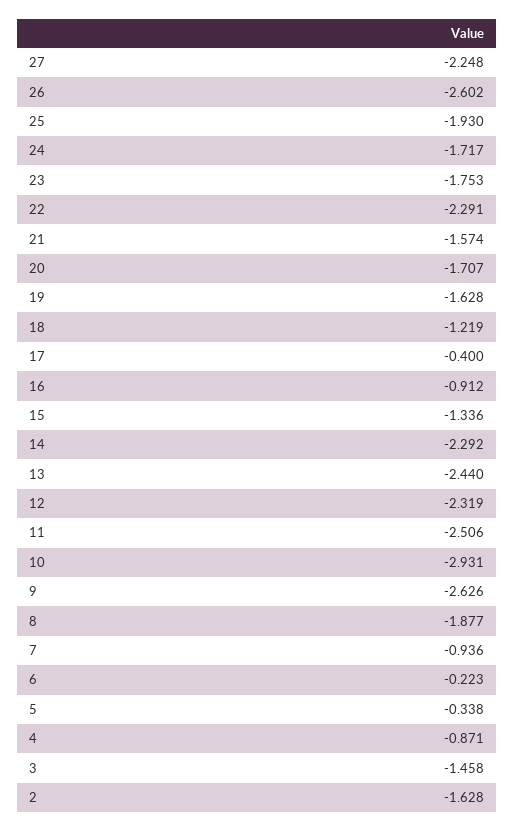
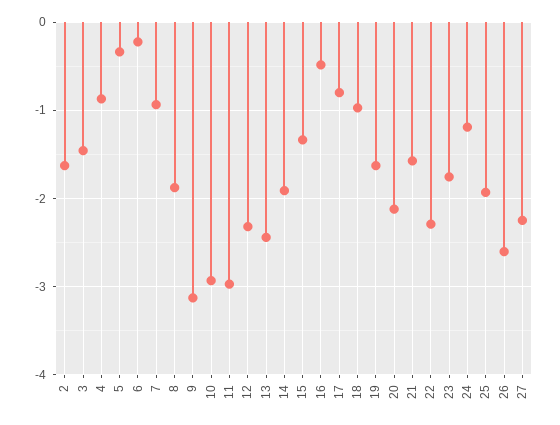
  {
    "27": -2.248,
    "26": -2.602,
    "25": -1.93,
-   "24": -1.717,
+   "24": -1.2,
    "23": -1.753,
    "22": -2.291,
    "21": -1.574,
-   "20": -1.707,
+   "20": -2.1,
    "19": -1.628,
-   "18": -1.219,
+   "18": -1,
-   "17": -0.4,
+   "17": -0.8,
-   "16": -0.912,
+   "16": -0.5,
    "15": -1.336,
-   "14": -2.292,
+   "14": -1.9,
    "13": -2.44,
    "12": -2.319,
-   "11": -2.506,
+   "11": -3,
    "10": -2.931,
-   "9": -2.626,
+   "9": -3.1,
    "8": -1.877,
    "7": -0.936,
    "6": -0.223,
    "5": -0.338,
    "4": -0.871,
    "3": -1.458,
    "2": -1.628
  }

